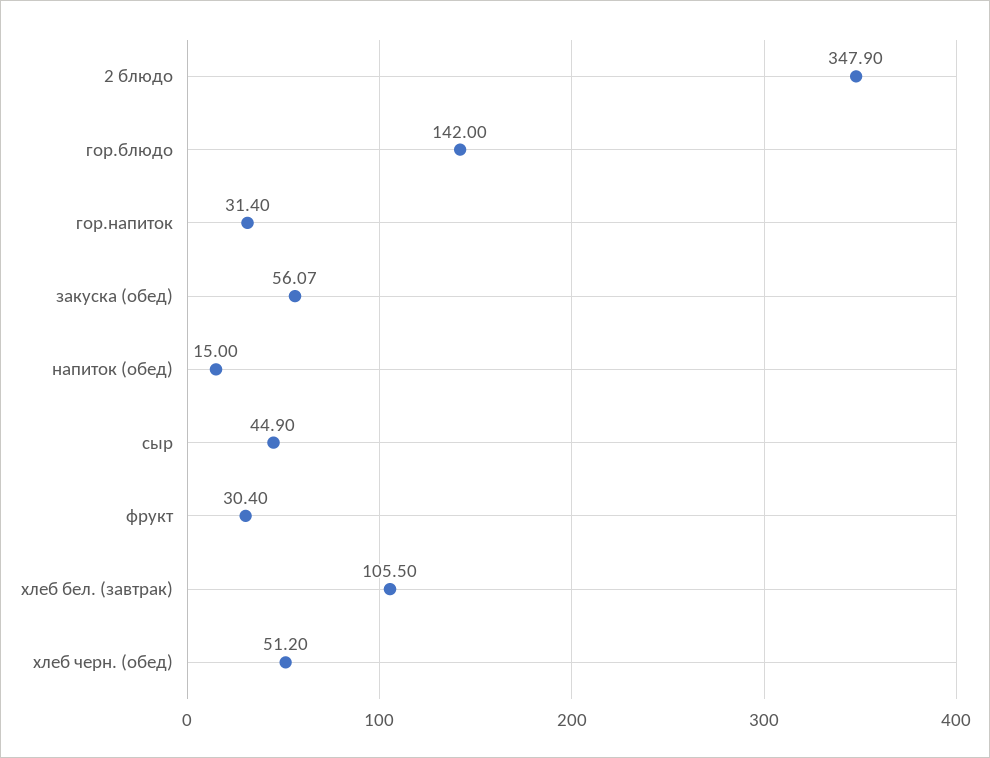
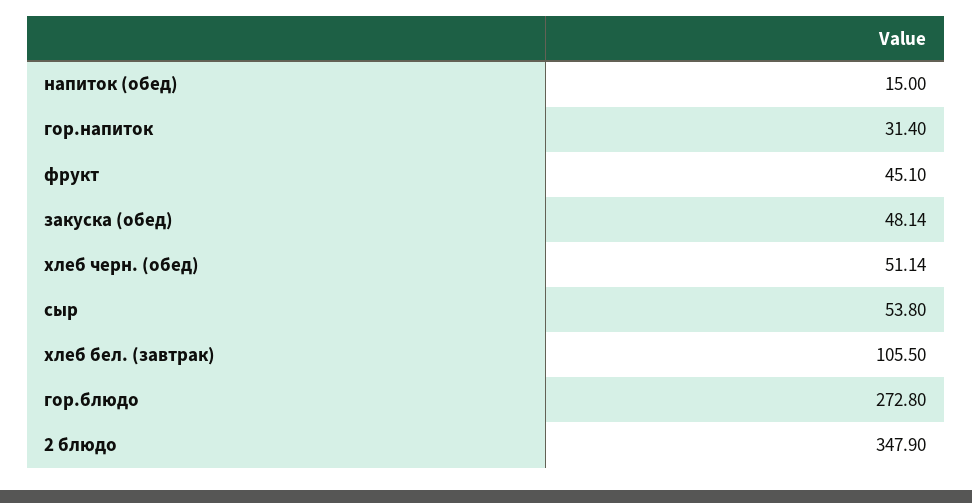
  {
    "2 блюдо": 347.9,
-   "гор.блюдо": 142,
+   "гор.блюдо": 272.8,
    "гор.напиток": 31.4,
-   "закуска (обед)": 56.07,
+   "закуска (обед)": 48.14,
    "напиток (обед)": 15,
-   "сыр": 44.9,
+   "сыр": 53.8,
-   "фрукт": 30.4,
+   "фрукт": 45.1,
    "хлеб бел. (завтрак)": 105.5,
-   "хлеб черн. (обед)": 51.2
+   "хлеб черн. (обед)": 51.14
  }

